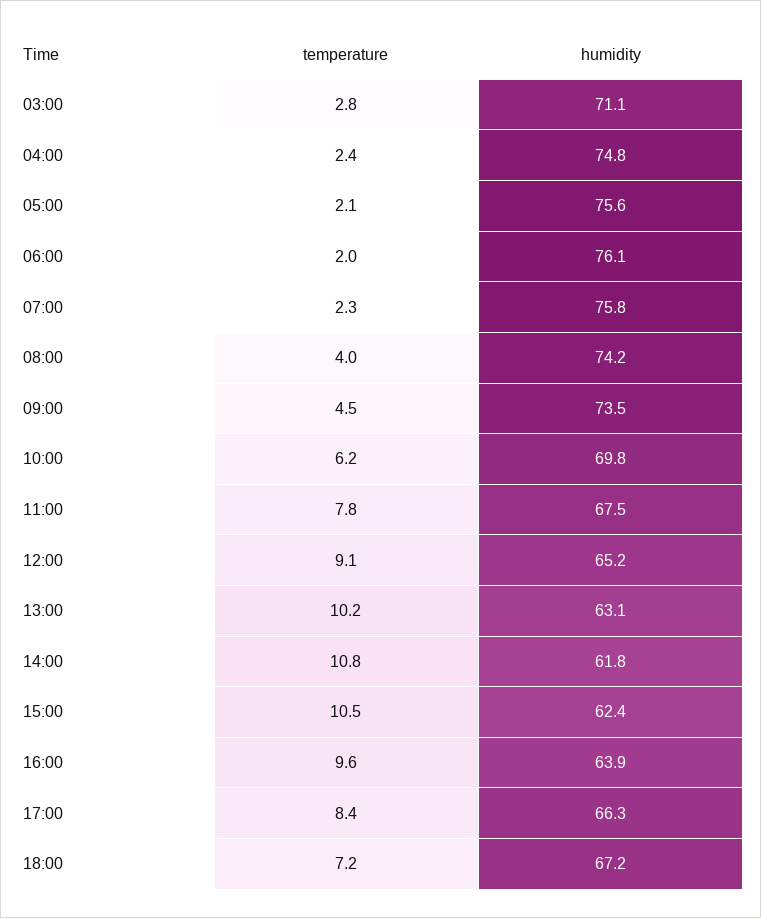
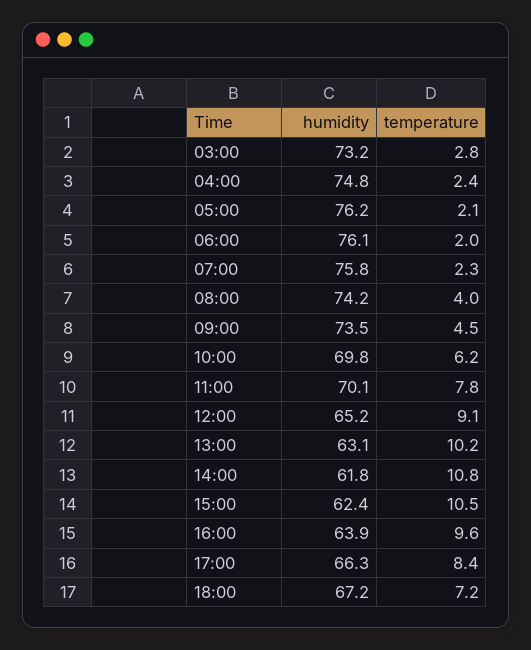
  {
    "temperature": {
      "03:00": 2.8,
      "04:00": 2.4,
      "05:00": 2.1,
      "06:00": 2,
      "07:00": 2.3,
      "08:00": 4,
      "09:00": 4.5,
      "10:00": 6.2,
      "11:00": 7.8,
      "12:00": 9.1,
      "13:00": 10.2,
      "14:00": 10.8,
      "15:00": 10.5,
      "16:00": 9.6,
      "17:00": 8.4,
      "18:00": 7.2
    },
    "humidity": {
-     "03:00": 71.1,
+     "03:00": 73.2,
      "04:00": 74.8,
-     "05:00": 75.6,
+     "05:00": 76.2,
      "06:00": 76.1,
      "07:00": 75.8,
      "08:00": 74.2,
      "09:00": 73.5,
      "10:00": 69.8,
-     "11:00": 67.5,
+     "11:00": 70.1,
      "12:00": 65.2,
      "13:00": 63.1,
      "14:00": 61.8,
      "15:00": 62.4,
      "16:00": 63.9,
      "17:00": 66.3,
      "18:00": 67.2
    }
  }

